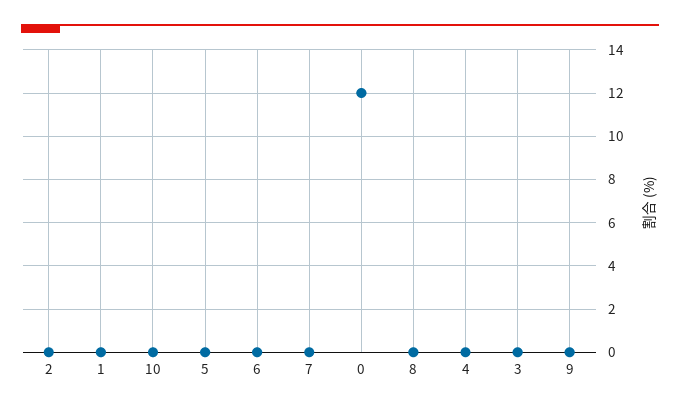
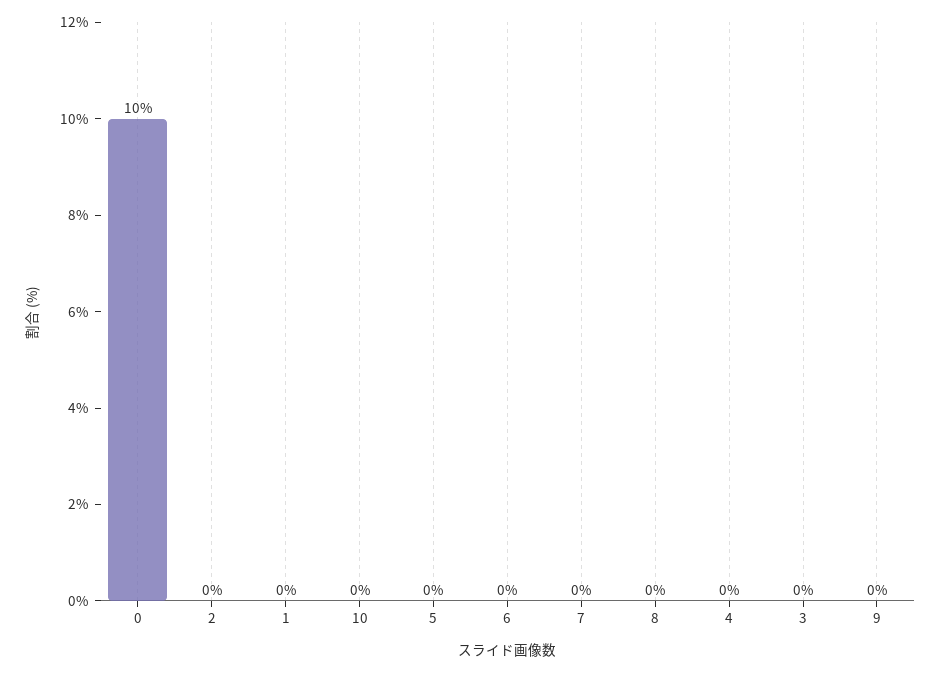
  {
    "2": 0,
    "1": 0,
    "10": 0,
    "5": 0,
    "6": 0,
    "7": 0,
-   "0": 12,
+   "0": 10,
    "8": 0,
    "4": 0,
    "3": 0,
    "9": 0
  }

